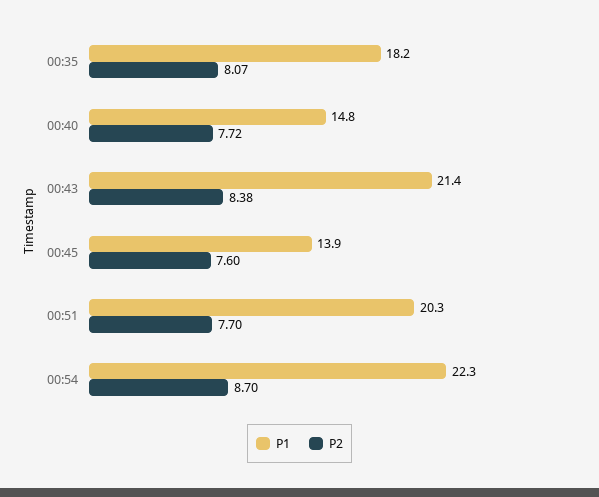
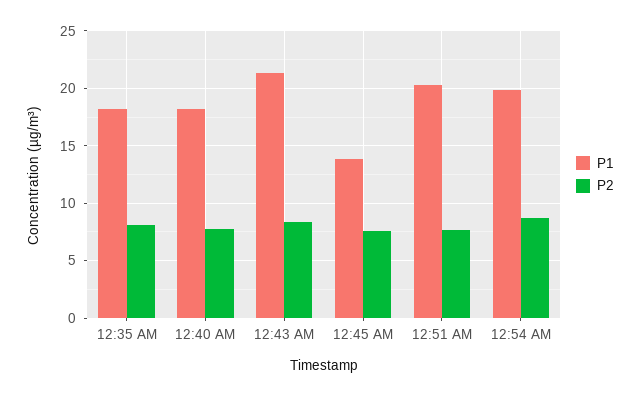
  {
    "P1": {
      "00:35": 18.2,
-     "00:40": 14.8,
+     "00:40": 18,
      "00:43": 21.4,
      "00:45": 13.9,
      "00:51": 20.3,
-     "00:54": 22.3
+     "00:54": 20
    },
    "P2": {
      "00:35": 8.07,
      "00:40": 7.72,
      "00:43": 8.38,
      "00:45": 7.6,
      "00:51": 7.7,
      "00:54": 8.7
    }
  }

